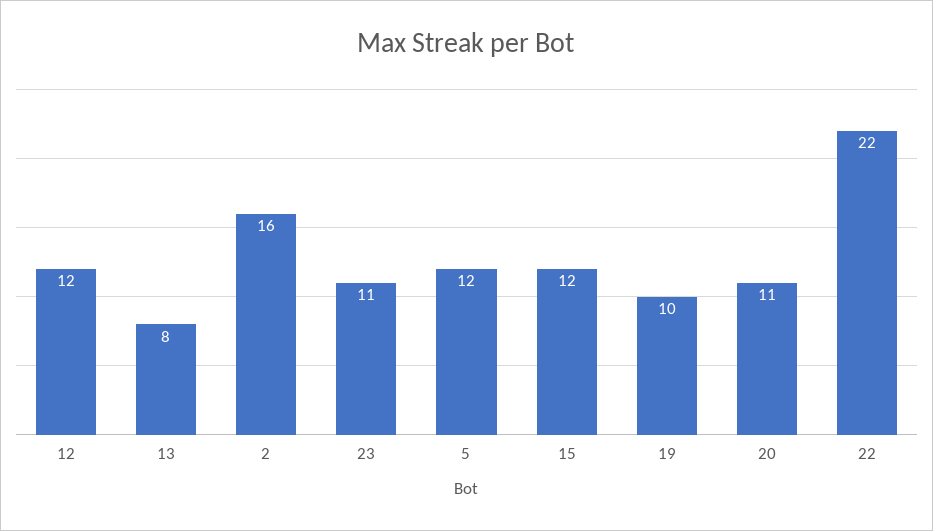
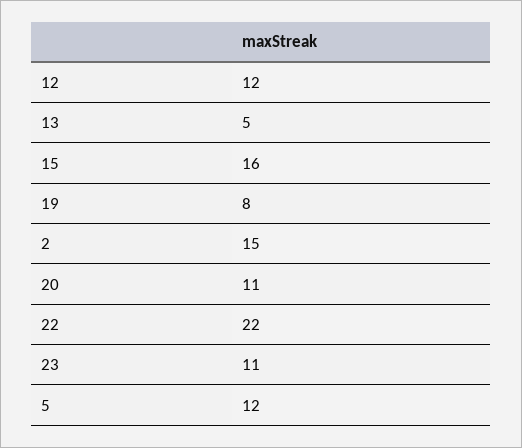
  {
    "12": 12,
-   "13": 8,
+   "13": 5,
-   "2": 16,
+   "2": 15,
    "23": 11,
    "5": 12,
-   "15": 12,
+   "15": 16,
-   "19": 10,
+   "19": 8,
    "20": 11,
    "22": 22
  }

